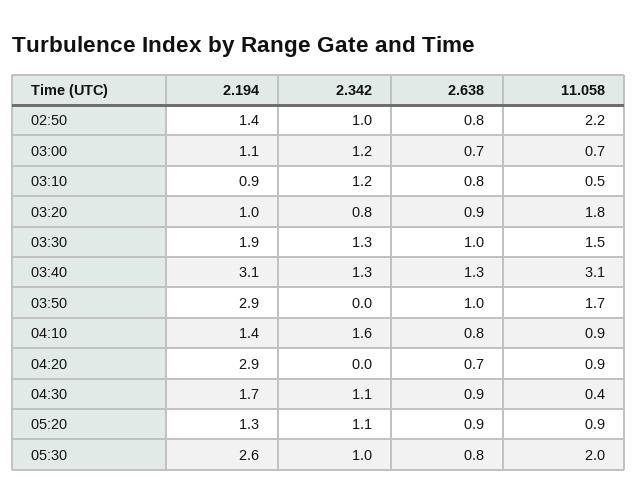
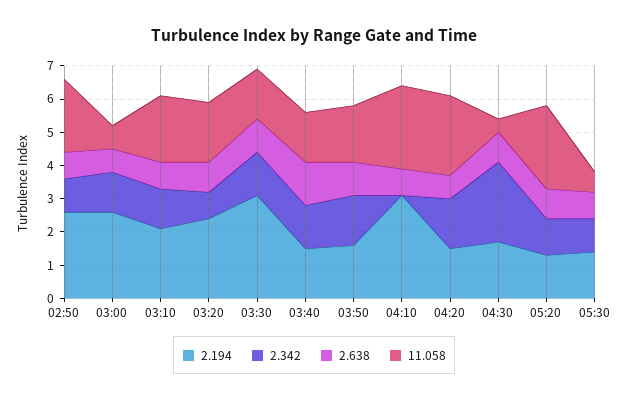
  {
    "2.194": {
-     "02:50": 1.4,
+     "02:50": 2.5,
-     "03:00": 1.1,
+     "03:00": 2.5,
-     "03:10": 0.9,
+     "03:10": 2,
-     "03:20": 1,
+     "03:20": 2.5,
-     "03:30": 1.9,
+     "03:30": 3,
-     "03:40": 3.1,
+     "03:40": 1.5,
-     "03:50": 2.9,
+     "03:50": 1.5,
-     "04:10": 1.4,
+     "04:10": 3,
-     "04:20": 2.9,
+     "04:20": 1.5,
      "04:30": 1.7,
      "05:20": 1.3,
-     "05:30": 2.6
+     "05:30": 1.5
    },
    "2.342": {
      "02:50": 1,
      "03:00": 1.2,
      "03:10": 1.2,
      "03:20": 0.8,
      "03:30": 1.3,
      "03:40": 1.3,
-     "03:50": 0,
+     "03:50": 1.5,
-     "04:10": 1.6,
+     "04:10": 0,
-     "04:20": 0,
+     "04:20": 1.5,
-     "04:30": 1.1,
+     "04:30": 2.5,
      "05:20": 1.1,
      "05:30": 1
    },
    "2.638": {
      "02:50": 0.8,
      "03:00": 0.7,
      "03:10": 0.8,
      "03:20": 0.9,
      "03:30": 1,
      "03:40": 1.3,
      "03:50": 1,
      "04:10": 0.8,
      "04:20": 0.7,
      "04:30": 0.9,
      "05:20": 0.9,
      "05:30": 0.8
    },
    "11.058": {
      "02:50": 2.2,
      "03:00": 0.7,
-     "03:10": 0.5,
+     "03:10": 2,
      "03:20": 1.8,
      "03:30": 1.5,
-     "03:40": 3.1,
+     "03:40": 1.5,
      "03:50": 1.7,
-     "04:10": 0.9,
+     "04:10": 2.5,
-     "04:20": 0.9,
+     "04:20": 2.5,
      "04:30": 0.4,
-     "05:20": 0.9,
+     "05:20": 2.5,
-     "05:30": 2
+     "05:30": 0.5
    }
  }

